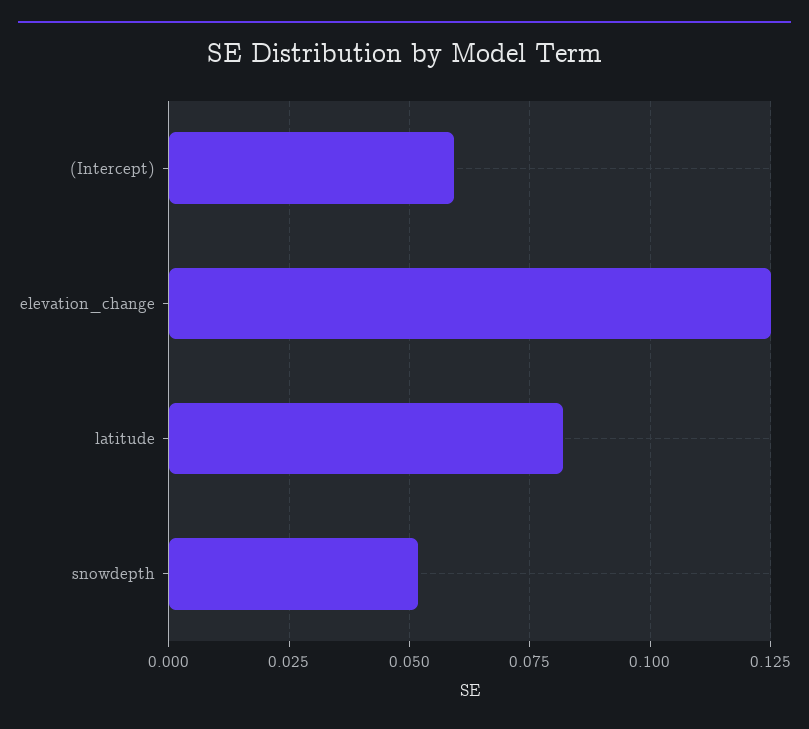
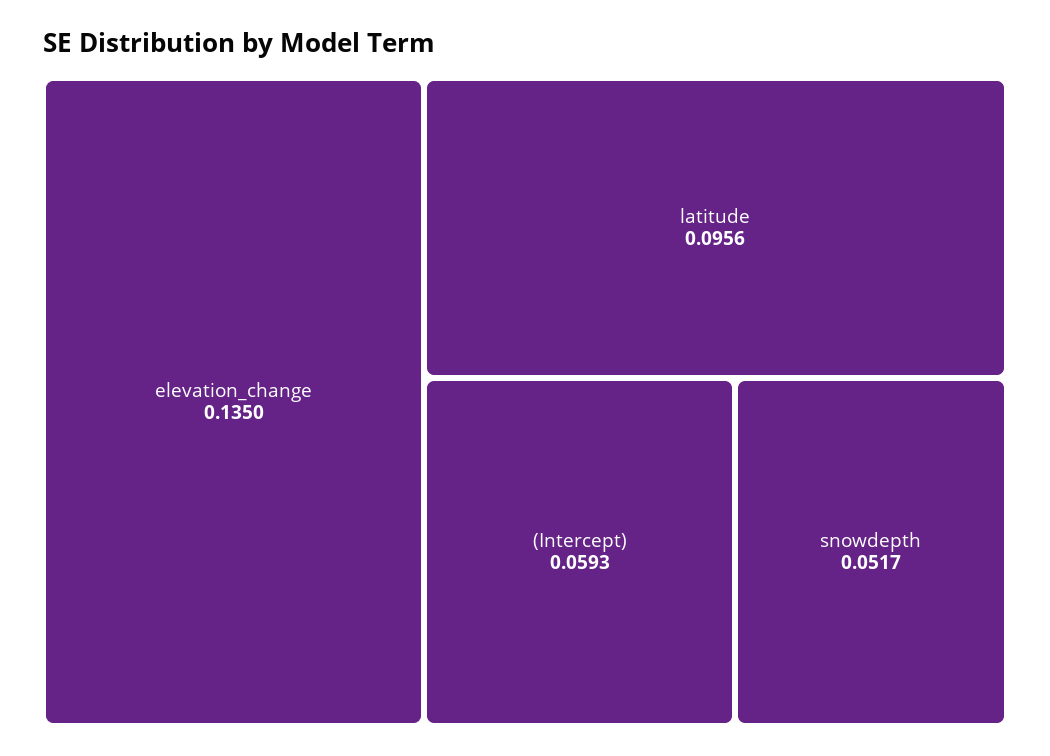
  {
    "(Intercept)": 0.0593,
-   "elevation_change": 0.125,
+   "elevation_change": 0.135,
-   "latitude": 0.0825,
+   "latitude": 0.0956,
    "snowdepth": 0.0517
  }

